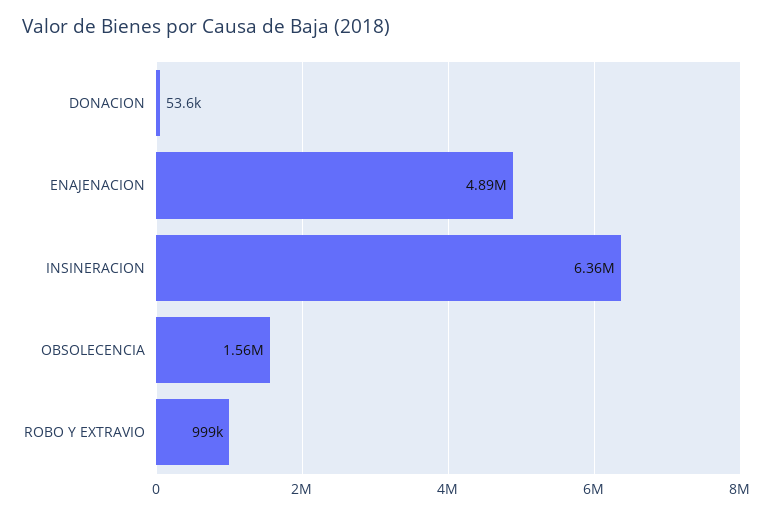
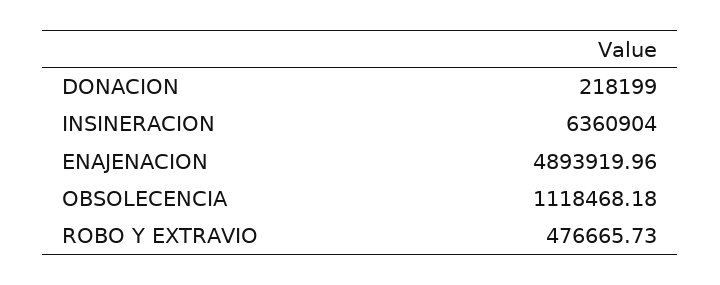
  {
-   "DONACION": 53600,
+   "DONACION": 218199,
    "ENAJENACION": 4893919.96,
    "INSINERACION": 6360904,
-   "OBSOLECENCIA": 1560000,
+   "OBSOLECENCIA": 1118468.18,
-   "ROBO Y EXTRAVIO": 999000
+   "ROBO Y EXTRAVIO": 476665.73
  }

